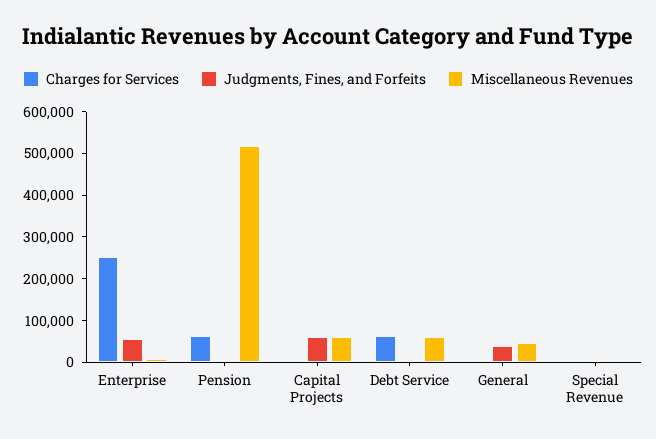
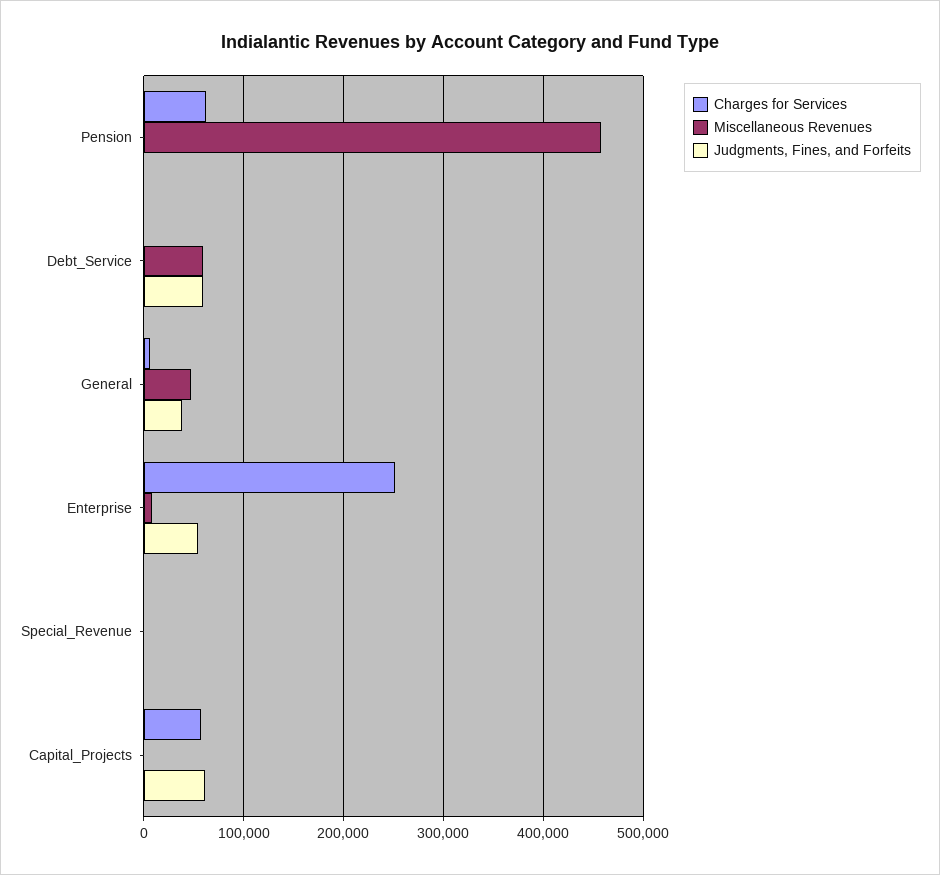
  {
    "Charges for Services": {
      "Enterprise": 250000,
      "Pension": 60000,
-     "Capital Projects": 0,
+     "Capital Projects": 60000,
-     "Debt Service": 60000,
+     "Debt Service": 0,
      "General": 10000,
      "Special Revenue": 0
    },
    "Judgments, Fines, and Forfeits": {
      "Enterprise": 50000,
      "Pension": 0,
      "Capital Projects": 60000,
-     "Debt Service": 0,
+     "Debt Service": 60000,
      "General": 40000,
      "Special Revenue": 0
    },
    "Miscellaneous Revenues": {
      "Enterprise": 10000,
-     "Pension": 520000,
+     "Pension": 460000,
-     "Capital Projects": 60000,
+     "Capital Projects": 0,
      "Debt Service": 60000,
      "General": 50000,
      "Special Revenue": 0
    }
  }

